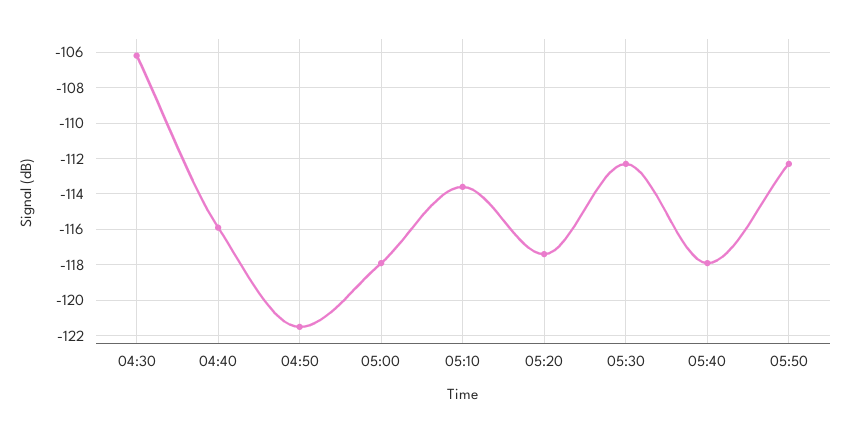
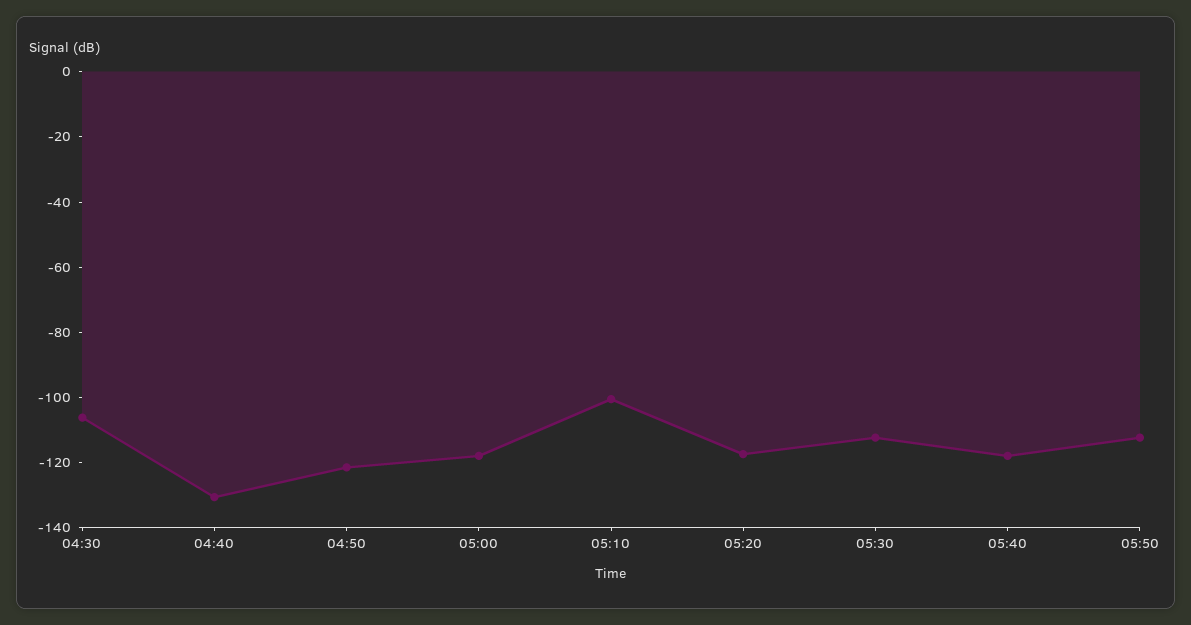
  {
    "04:30": -106,
-   "04:40": -116,
+   "04:40": -130,
    "04:50": -121.5,
    "05:00": -118,
-   "05:10": -113.5,
+   "05:10": -100,
    "05:20": -117.5,
    "05:30": -112.5,
    "05:40": -118,
    "05:50": -112.5
  }

